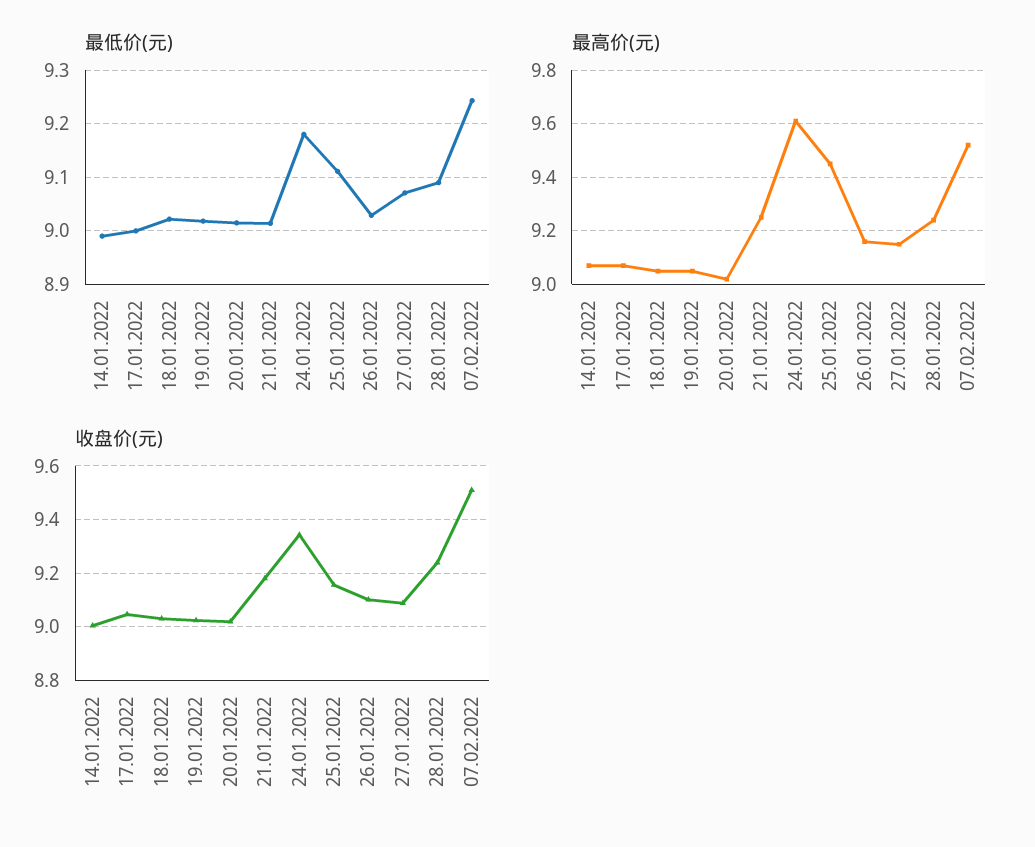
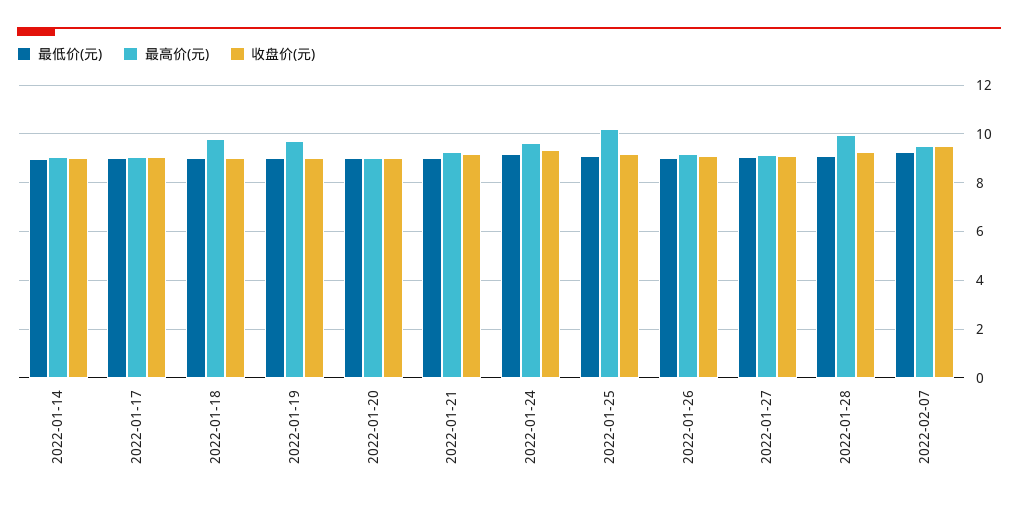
  {
    "最低价(元)": {
      "14.01.2022": 9,
      "17.01.2022": 9,
      "18.01.2022": 9.02,
      "19.01.2022": 9.02,
      "20.01.2022": 9.02,
      "21.01.2022": 9.02,
      "24.01.2022": 9.18,
      "25.01.2022": 9.12,
      "26.01.2022": 9.02,
      "27.01.2022": 9.08,
      "28.01.2022": 9.1,
      "07.02.2022": 9.24
    },
    "最高价(元)": {
      "14.01.2022": 9.05,
      "17.01.2022": 9.05,
-     "18.01.2022": 9.05,
+     "18.01.2022": 9.75,
-     "19.01.2022": 9.05,
+     "19.01.2022": 9.75,
      "20.01.2022": 9,
      "21.01.2022": 9.25,
      "24.01.2022": 9.6,
-     "25.01.2022": 9.45,
+     "25.01.2022": 10.25,
      "26.01.2022": 9.15,
      "27.01.2022": 9.15,
-     "28.01.2022": 9.25,
+     "28.01.2022": 10,
      "07.02.2022": 9.5
    },
    "收盘价(元)": {
      "14.01.2022": 9,
      "17.01.2022": 9.05,
      "18.01.2022": 9.025,
      "19.01.2022": 9.025,
      "20.01.2022": 9.025,
      "21.01.2022": 9.175,
      "24.01.2022": 9.35,
      "25.01.2022": 9.15,
      "26.01.2022": 9.1,
      "27.01.2022": 9.1,
      "28.01.2022": 9.25,
      "07.02.2022": 9.5
    }
  }

